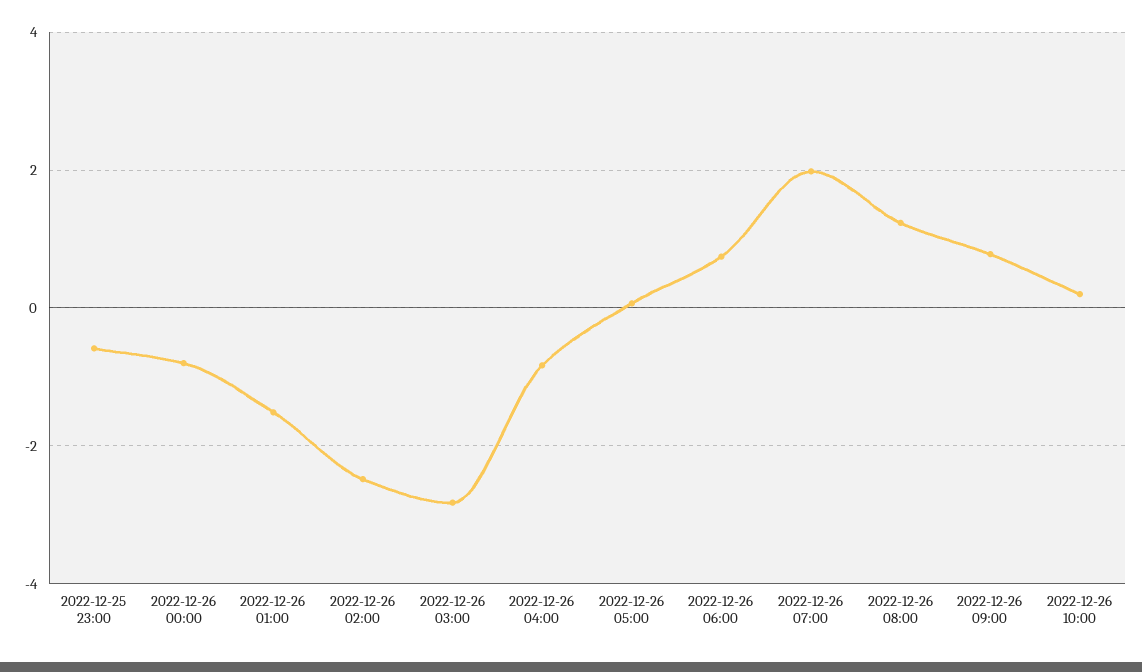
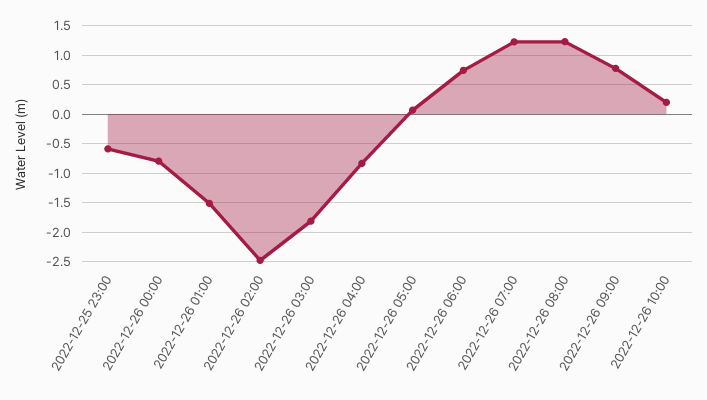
  {
    "2022-12-25 23:00": -0.6,
    "2022-12-26 00:00": -0.8,
    "2022-12-26 01:00": -1.6,
    "2022-12-26 02:00": -2.4,
-   "2022-12-26 03:00": -2.8,
+   "2022-12-26 03:00": -1.75,
    "2022-12-26 04:00": -0.8,
    "2022-12-26 05:00": 0,
    "2022-12-26 06:00": 0.8,
-   "2022-12-26 07:00": 2,
+   "2022-12-26 07:00": 1.25,
    "2022-12-26 08:00": 1.2,
    "2022-12-26 09:00": 0.8,
    "2022-12-26 10:00": 0.2
  }

